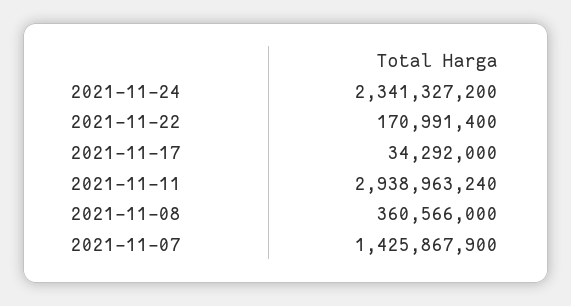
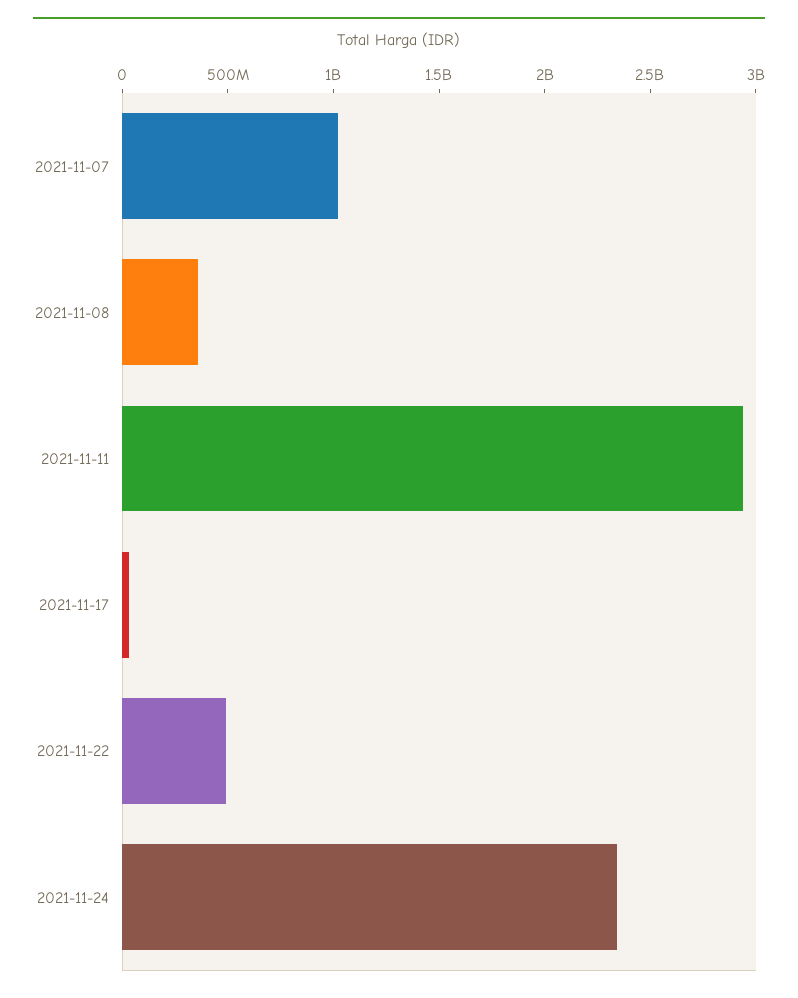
  {
    "2021-11-24": 2341327200,
-   "2021-11-22": 170991400,
+   "2021-11-22": 500000000,
    "2021-11-17": 34292000,
    "2021-11-11": 2938963240,
    "2021-11-08": 360566000,
-   "2021-11-07": 1425867900
+   "2021-11-07": 1000000000
  }

